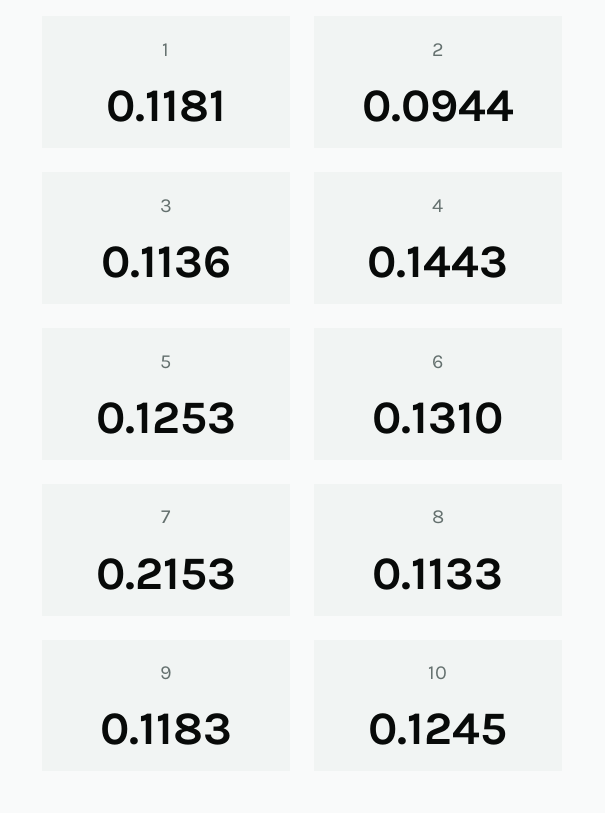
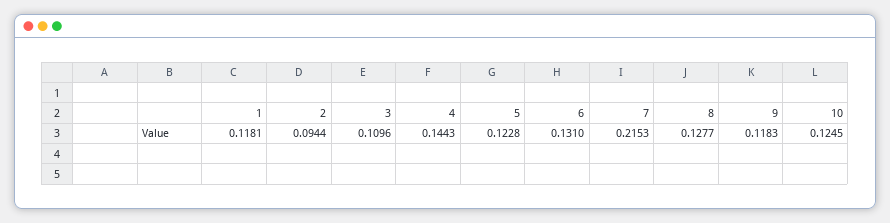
  {
    "1": 0.1181,
    "2": 0.0944,
-   "3": 0.1136,
+   "3": 0.1096,
    "4": 0.1443,
-   "5": 0.1253,
+   "5": 0.1228,
    "6": 0.131,
    "7": 0.2153,
-   "8": 0.1133,
+   "8": 0.1277,
    "9": 0.1183,
    "10": 0.1245
  }

